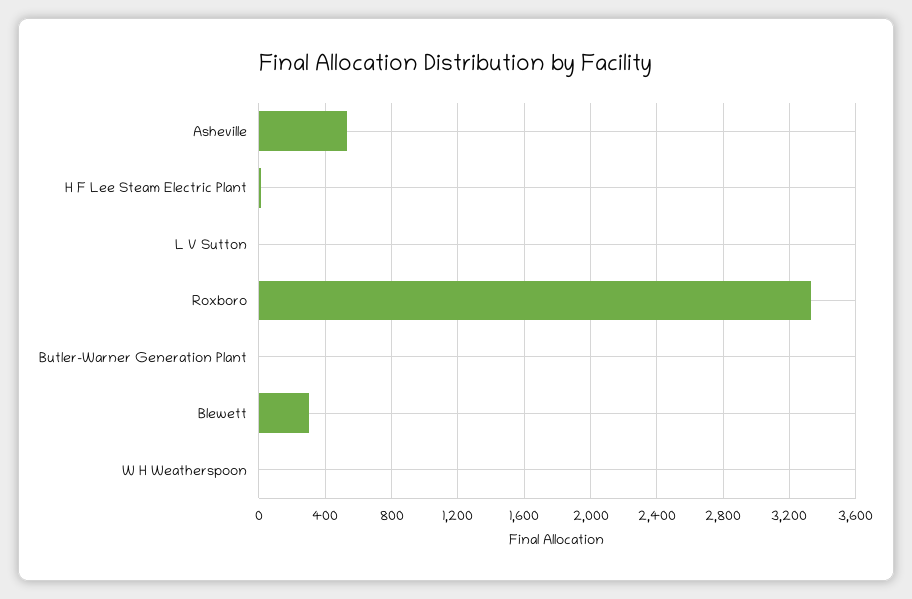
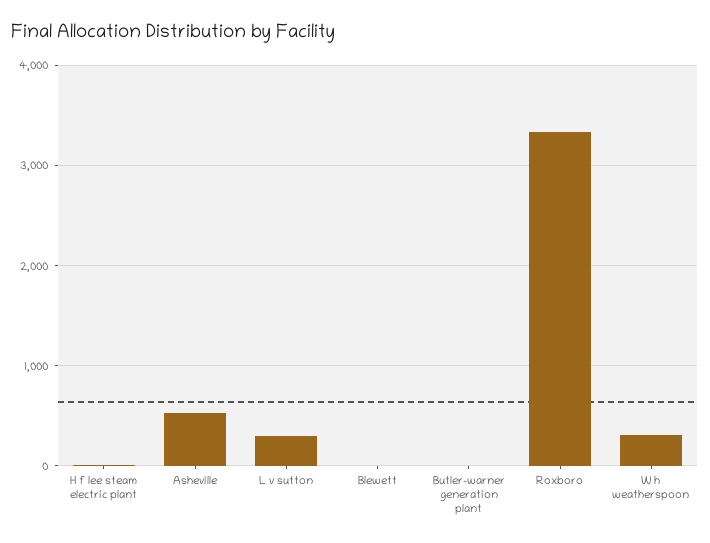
  {
    "Asheville": 550,
    "H F Lee Steam Electric Plant": 0,
-   "L V Sutton": 0,
+   "L V Sutton": 300,
    "Roxboro": 3350,
    "Butler-Warner Generation Plant": 0,
-   "Blewett": 300,
+   "Blewett": 0,
-   "W H Weatherspoon": 0
+   "W H Weatherspoon": 300
  }

